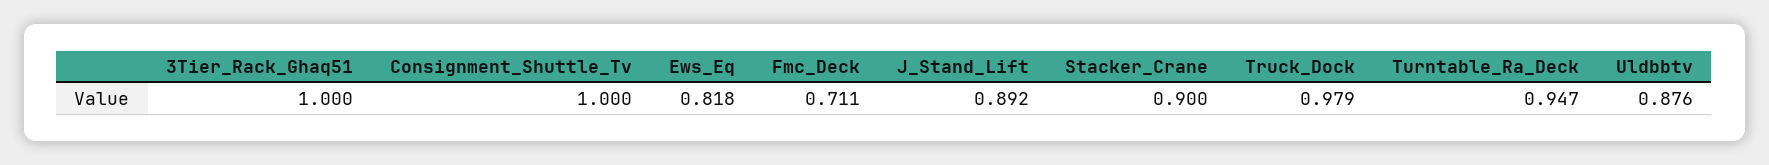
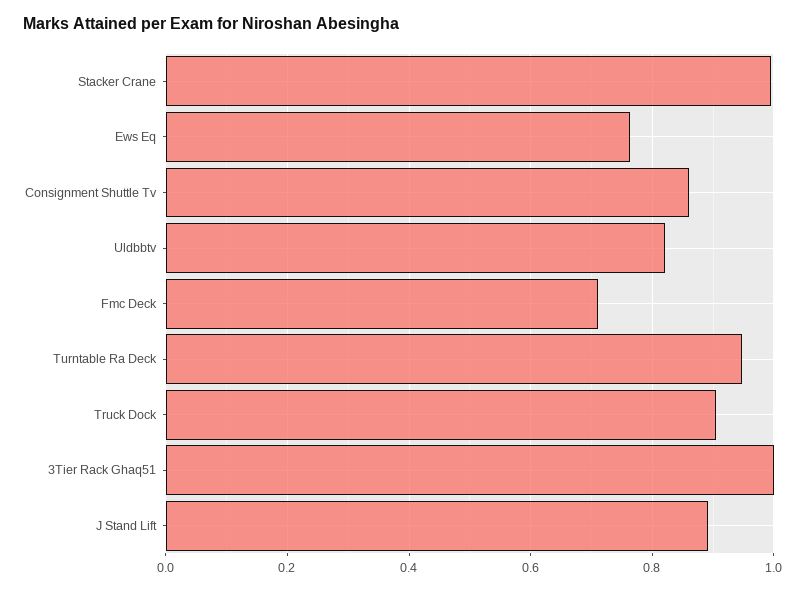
  {
    "3Tier_Rack_Ghaq51": 1,
-   "Consignment_Shuttle_Tv": 1,
+   "Consignment_Shuttle_Tv": 0.86,
-   "Ews_Eq": 0.818,
+   "Ews_Eq": 0.76,
    "Fmc_Deck": 0.711,
    "J_Stand_Lift": 0.892,
-   "Stacker_Crane": 0.9,
+   "Stacker_Crane": 1,
-   "Truck_Dock": 0.979,
+   "Truck_Dock": 0.9,
    "Turntable_Ra_Deck": 0.947,
-   "Uldbbtv": 0.876
+   "Uldbbtv": 0.82
  }

